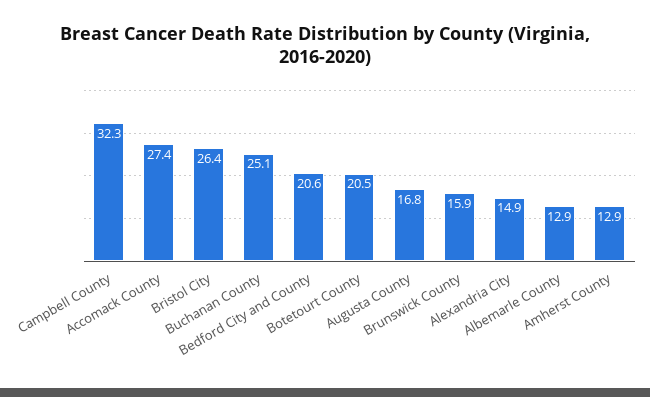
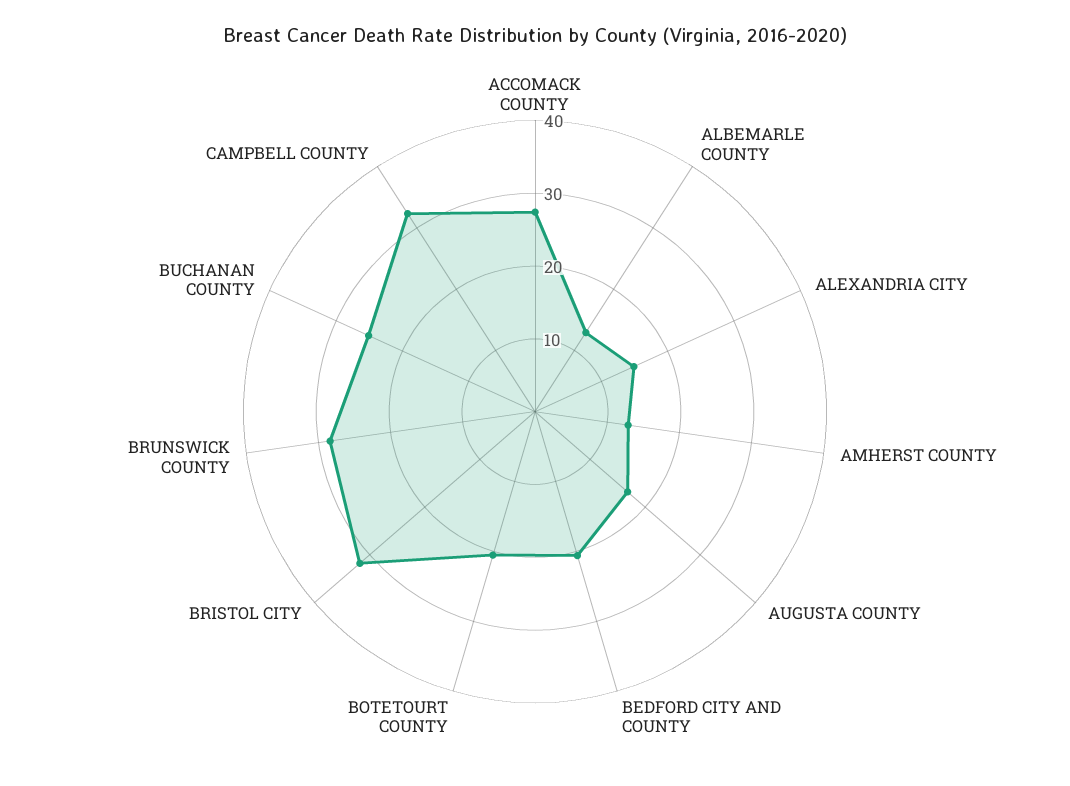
  {
    "Campbell County": 32.3,
    "Accomack County": 27.4,
-   "Bristol City": 26.4,
+   "Bristol City": 32,
    "Buchanan County": 25.1,
    "Bedford City and County": 20.6,
    "Botetourt County": 20.5,
    "Augusta County": 16.8,
-   "Brunswick County": 15.9,
+   "Brunswick County": 28,
    "Alexandria City": 14.9,
    "Albemarle County": 12.9,
    "Amherst County": 12.9
  }

